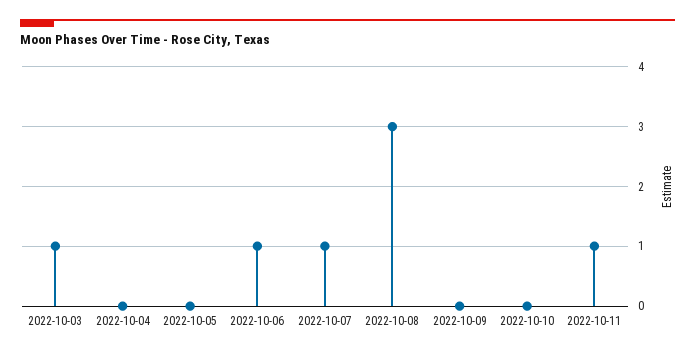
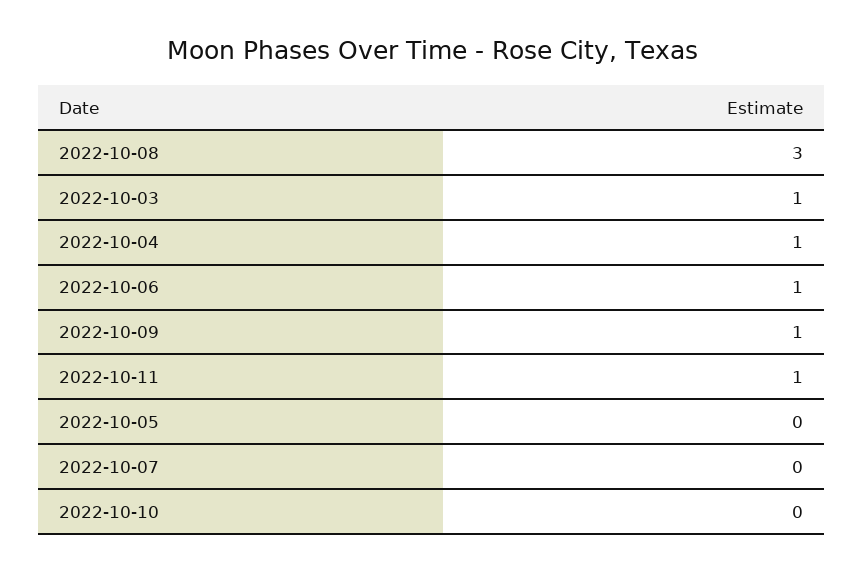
  {
    "2022-10-03": 1,
-   "2022-10-04": 0,
+   "2022-10-04": 1,
    "2022-10-05": 0,
    "2022-10-06": 1,
-   "2022-10-07": 1,
+   "2022-10-07": 0,
    "2022-10-08": 3,
-   "2022-10-09": 0,
+   "2022-10-09": 1,
    "2022-10-10": 0,
    "2022-10-11": 1
  }

